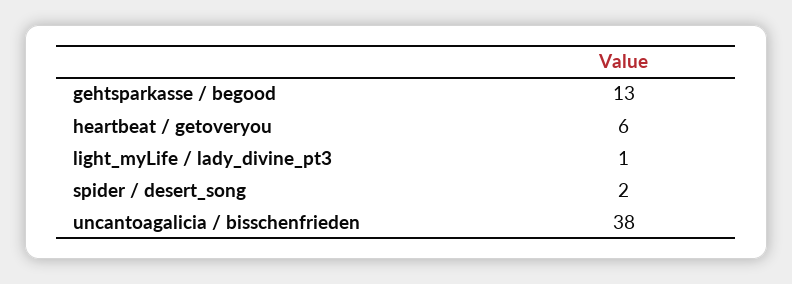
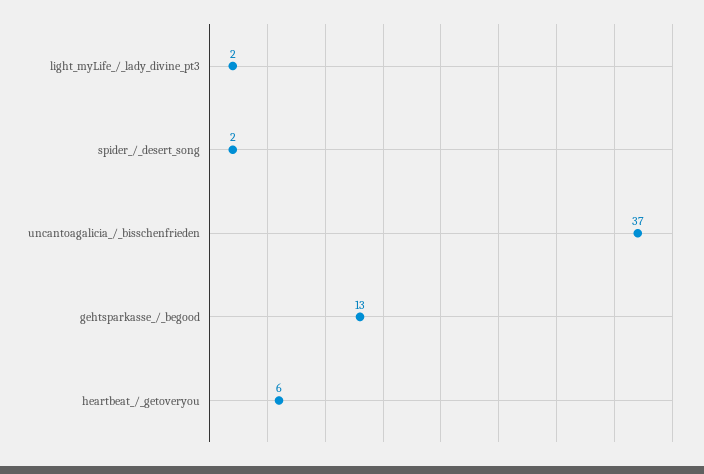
  {
    "gehtsparkasse / begood": 13,
    "heartbeat / getoveryou": 6,
-   "light_myLife / lady_divine_pt3": 1,
+   "light_myLife / lady_divine_pt3": 2,
    "spider / desert_song": 2,
-   "uncantoagalicia / bisschenfrieden": 38
+   "uncantoagalicia / bisschenfrieden": 37
  }

